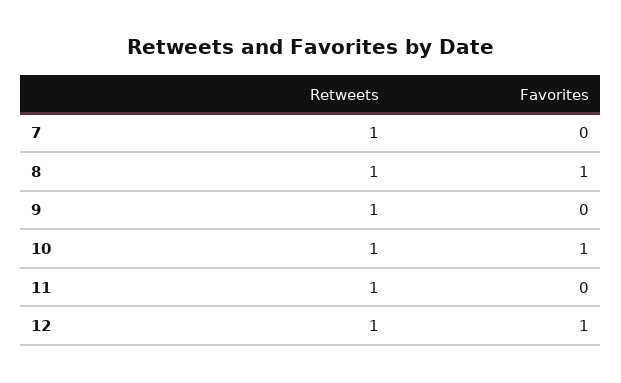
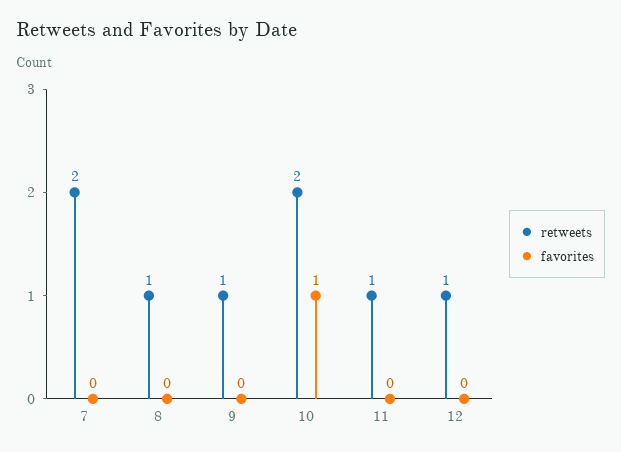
  {
    "Retweets": {
-     "7": 1,
+     "7": 2,
      "8": 1,
      "9": 1,
-     "10": 1,
+     "10": 2,
      "11": 1,
      "12": 1
    },
    "Favorites": {
      "7": 0,
-     "8": 1,
+     "8": 0,
      "9": 0,
      "10": 1,
      "11": 0,
-     "12": 1
+     "12": 0
    }
  }

